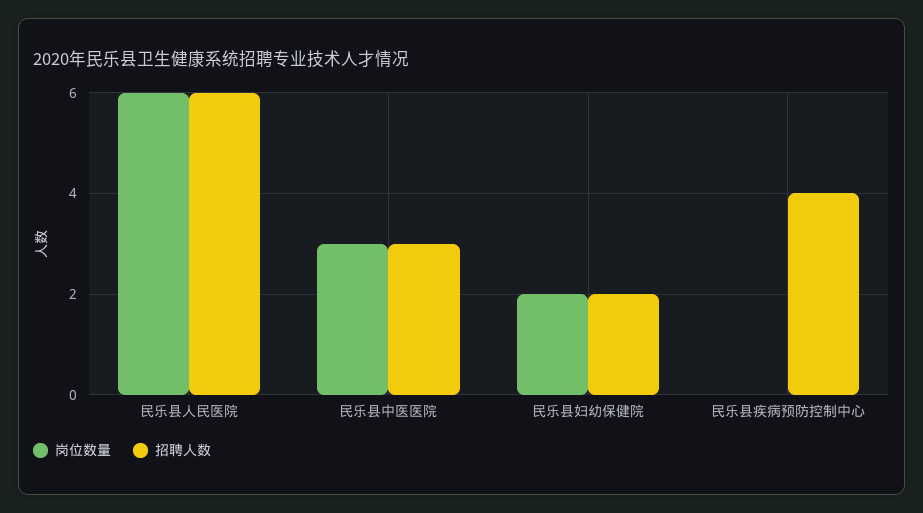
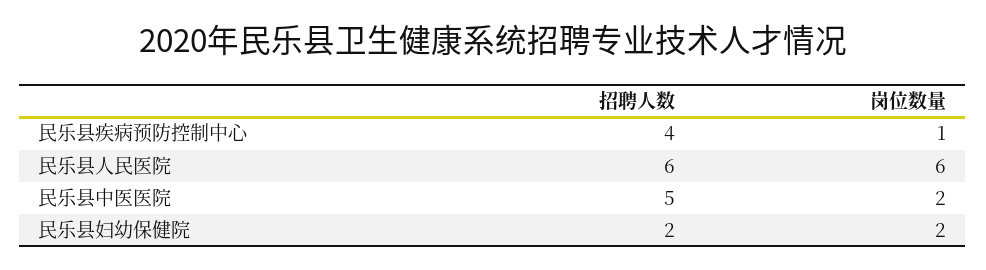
  {
    "岗位数量": {
      "民乐县人民医院": 6,
-     "民乐县中医医院": 3,
+     "民乐县中医医院": 2,
      "民乐县妇幼保健院": 2,
-     "民乐县疾病预防控制中心": 0
+     "民乐县疾病预防控制中心": 1
    },
    "招聘人数": {
      "民乐县人民医院": 6,
-     "民乐县中医医院": 3,
+     "民乐县中医医院": 5,
      "民乐县妇幼保健院": 2,
      "民乐县疾病预防控制中心": 4
    }
  }

